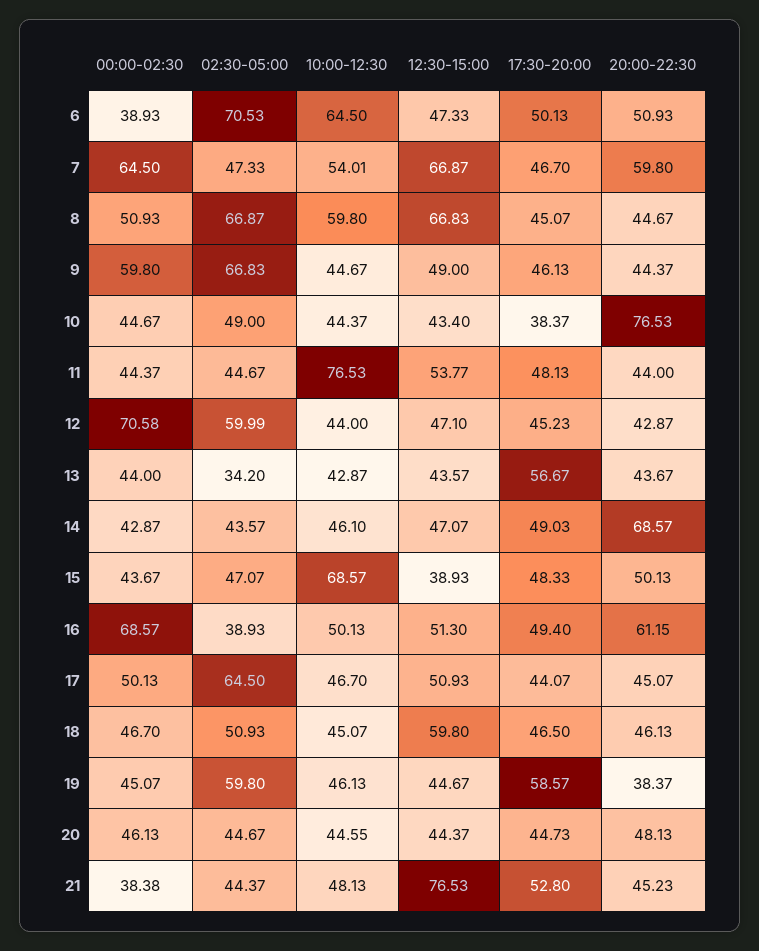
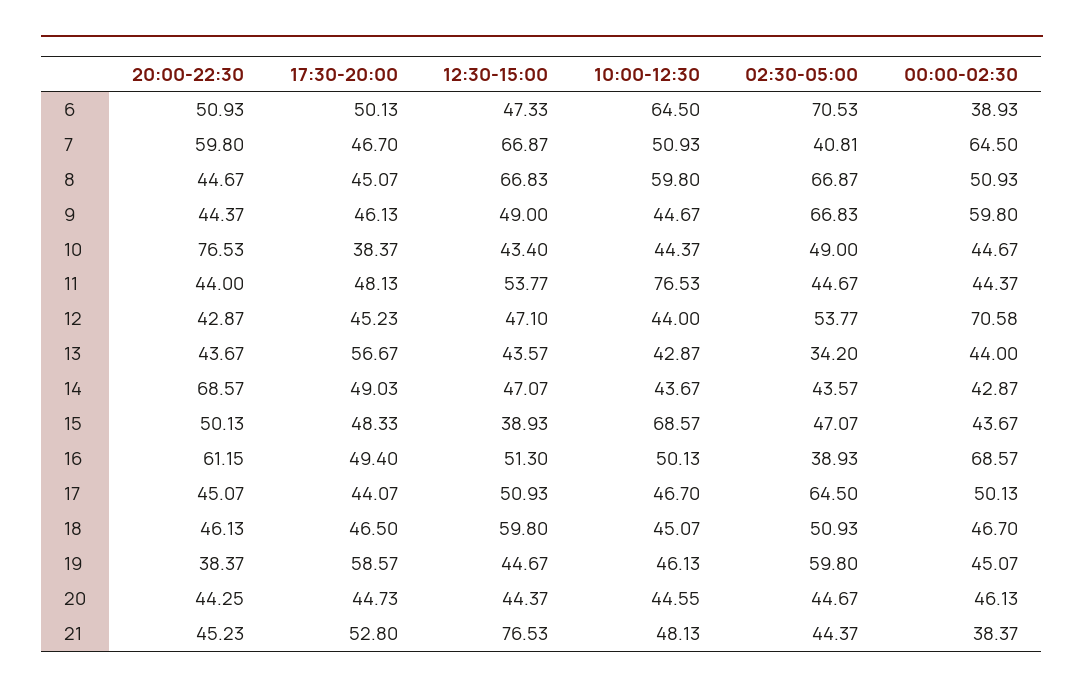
  {
    "00:00-02:30": {
      "6": 38.93,
      "7": 64.5,
      "8": 50.93,
      "9": 59.8,
      "10": 44.67,
      "11": 44.37,
      "12": 70.58,
      "13": 44,
      "14": 42.87,
      "15": 43.67,
      "16": 68.57,
      "17": 50.13,
      "18": 46.7,
      "19": 45.07,
      "20": 46.13,
-     "21": 38.38
+     "21": 38.37
    },
    "02:30-05:00": {
      "6": 70.53,
-     "7": 47.33,
+     "7": 40.81,
      "8": 66.87,
      "9": 66.83,
      "10": 49,
      "11": 44.67,
-     "12": 59.99,
+     "12": 53.77,
      "13": 34.2,
      "14": 43.57,
      "15": 47.07,
      "16": 38.93,
      "17": 64.5,
      "18": 50.93,
      "19": 59.8,
      "20": 44.67,
      "21": 44.37
    },
    "10:00-12:30": {
      "6": 64.5,
-     "7": 54.01,
+     "7": 50.93,
      "8": 59.8,
      "9": 44.67,
      "10": 44.37,
      "11": 76.53,
      "12": 44,
      "13": 42.87,
-     "14": 46.1,
+     "14": 43.67,
      "15": 68.57,
      "16": 50.13,
      "17": 46.7,
      "18": 45.07,
      "19": 46.13,
      "20": 44.55,
      "21": 48.13
    },
    "12:30-15:00": {
      "6": 47.33,
      "7": 66.87,
      "8": 66.83,
      "9": 49,
      "10": 43.4,
      "11": 53.77,
      "12": 47.1,
      "13": 43.57,
      "14": 47.07,
      "15": 38.93,
      "16": 51.3,
      "17": 50.93,
      "18": 59.8,
      "19": 44.67,
      "20": 44.37,
      "21": 76.53
    },
    "17:30-20:00": {
      "6": 50.13,
      "7": 46.7,
      "8": 45.07,
      "9": 46.13,
      "10": 38.37,
      "11": 48.13,
      "12": 45.23,
      "13": 56.67,
      "14": 49.03,
      "15": 48.33,
      "16": 49.4,
      "17": 44.07,
      "18": 46.5,
      "19": 58.57,
      "20": 44.73,
      "21": 52.8
    },
    "20:00-22:30": {
      "6": 50.93,
      "7": 59.8,
      "8": 44.67,
      "9": 44.37,
      "10": 76.53,
      "11": 44,
      "12": 42.87,
      "13": 43.67,
      "14": 68.57,
      "15": 50.13,
      "16": 61.15,
      "17": 45.07,
      "18": 46.13,
      "19": 38.37,
-     "20": 48.13,
+     "20": 44.25,
      "21": 45.23
    }
  }

